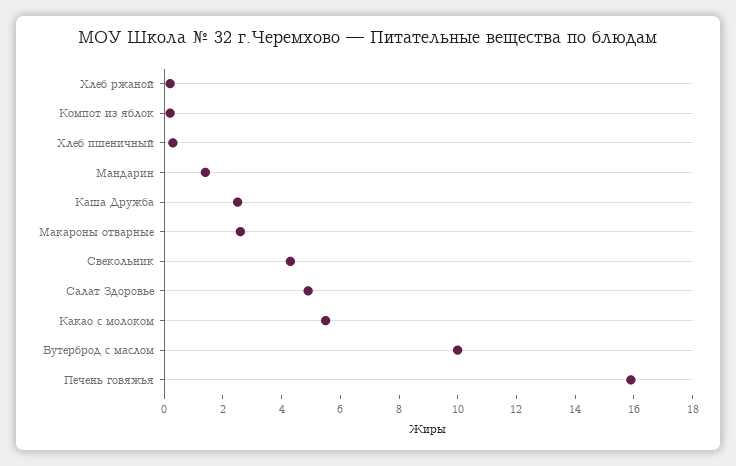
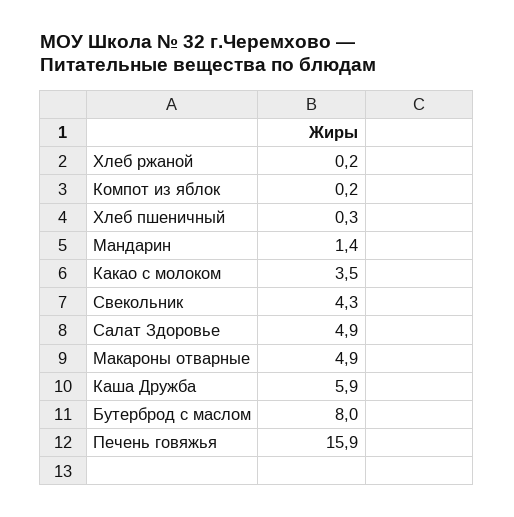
  {
    "Хлеб ржаной": 0.2,
    "Компот из яблок": 0.2,
    "Хлеб пшеничный": 0.3,
    "Мандарин": 1.4,
-   "Каша Дружба": 2.5,
+   "Каша Дружба": 5.9,
-   "Макароны отварные": 2.5,
+   "Макароны отварные": 4.9,
    "Свекольник": 4.3,
    "Салат Здоровье": 4.9,
-   "Какао с молоком": 5.5,
+   "Какао с молоком": 3.5,
-   "Бутерброд с маслом": 10,
+   "Бутерброд с маслом": 8,
    "Печень говяжья": 15.9
  }

